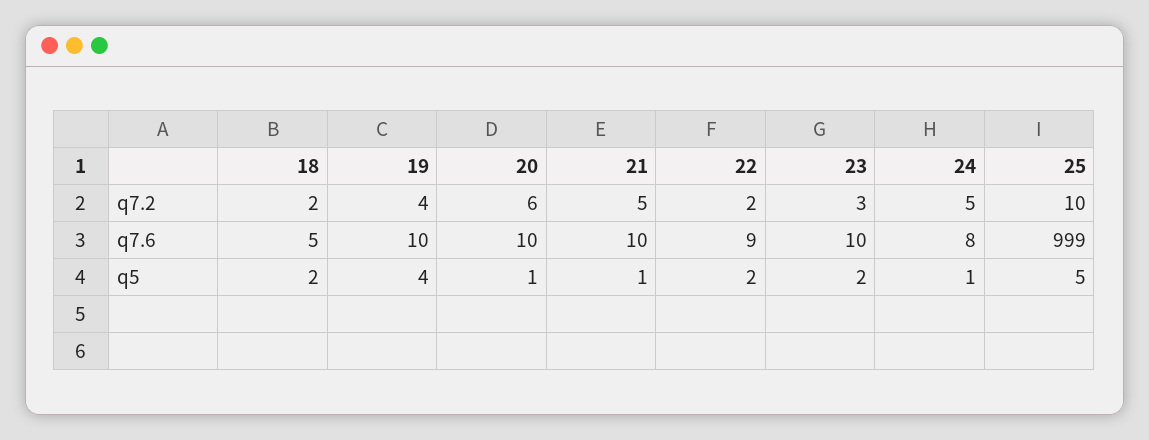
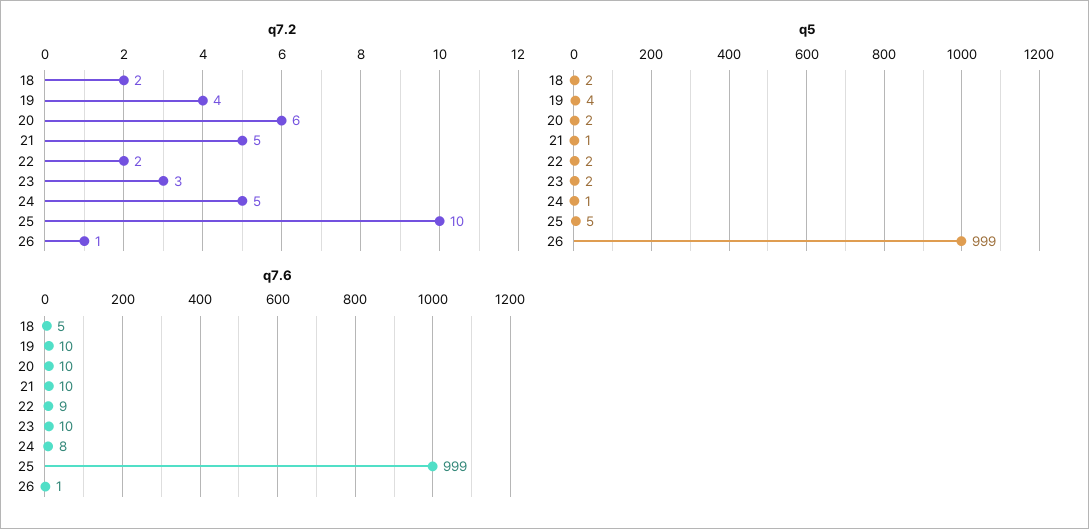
  {
    "q7.2": {
      "18": 2,
      "19": 4,
      "20": 6,
      "21": 5,
      "22": 2,
      "23": 3,
      "24": 5,
-     "25": 10
+     "25": 10,
+     "26": 1
    },
    "q7.6": {
      "18": 5,
      "19": 10,
      "20": 10,
      "21": 10,
      "22": 9,
      "23": 10,
      "24": 8,
-     "25": 999
+     "25": 999,
+     "26": 1
    },
    "q5": {
      "18": 2,
      "19": 4,
-     "20": 1,
+     "20": 2,
      "21": 1,
      "22": 2,
      "23": 2,
      "24": 1,
-     "25": 5
+     "25": 5,
+     "26": 999
    }
  }

